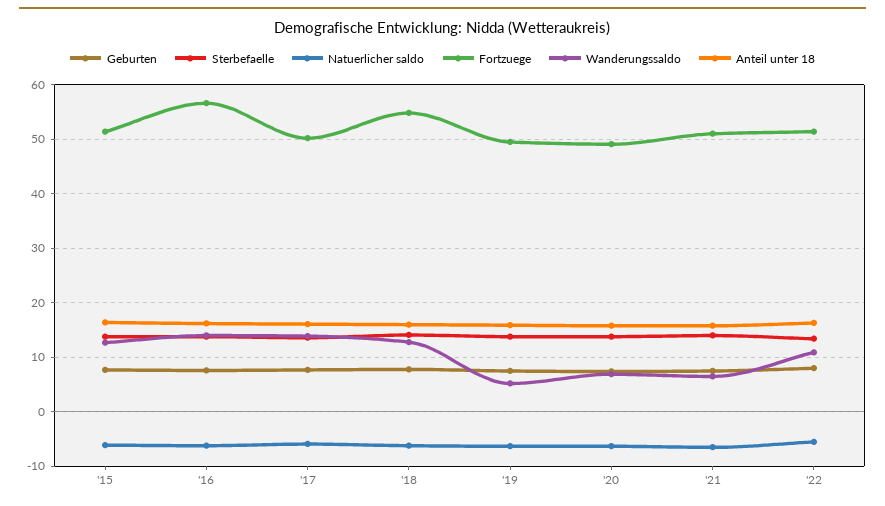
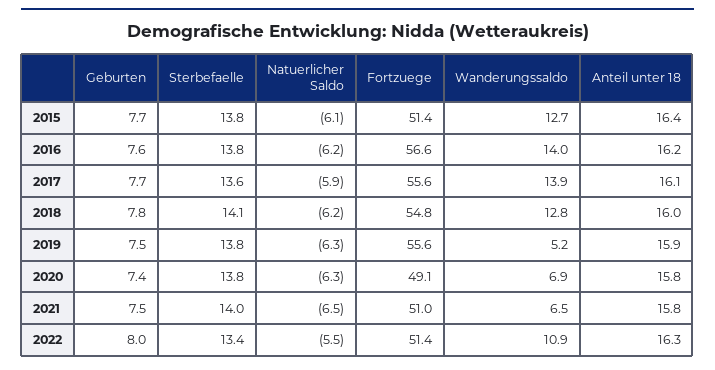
  {
    "Geburten": {
      "'15": 7.7,
      "'16": 7.6,
      "'17": 7.7,
      "'18": 7.8,
      "'19": 7.5,
      "'20": 7.4,
      "'21": 7.5,
      "'22": 8
    },
    "Sterbefaelle": {
      "'15": 13.8,
      "'16": 13.8,
      "'17": 13.6,
      "'18": 14.1,
      "'19": 13.8,
      "'20": 13.8,
      "'21": 14,
      "'22": 13.4
    },
    "Natuerlicher saldo": {
      "'15": -6.1,
      "'16": -6.2,
      "'17": -5.9,
      "'18": -6.2,
      "'19": -6.3,
      "'20": -6.3,
      "'21": -6.5,
      "'22": -5.5
    },
    "Fortzuege": {
      "'15": 51.4,
      "'16": 56.6,
-     "'17": 50,
+     "'17": 55.6,
      "'18": 54.8,
-     "'19": 50,
+     "'19": 55.6,
      "'20": 49.1,
      "'21": 51,
      "'22": 51.4
    },
    "Wanderungssaldo": {
      "'15": 12.7,
      "'16": 14,
      "'17": 13.9,
      "'18": 12.8,
      "'19": 5.2,
      "'20": 6.9,
      "'21": 6.5,
      "'22": 10.9
    },
    "Anteil unter 18": {
      "'15": 16.4,
      "'16": 16.2,
      "'17": 16.1,
      "'18": 16,
      "'19": 15.9,
      "'20": 15.8,
      "'21": 15.8,
      "'22": 16.3
    }
  }

